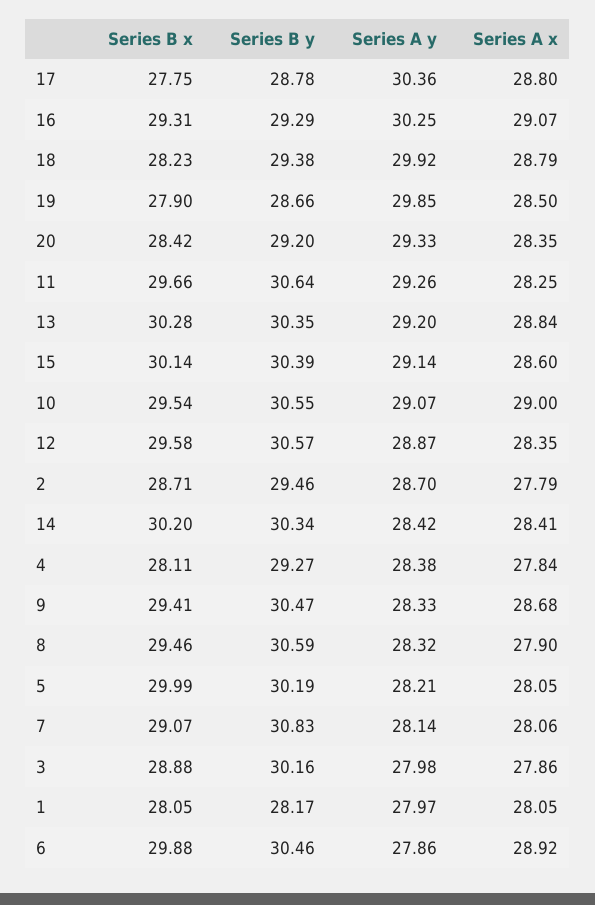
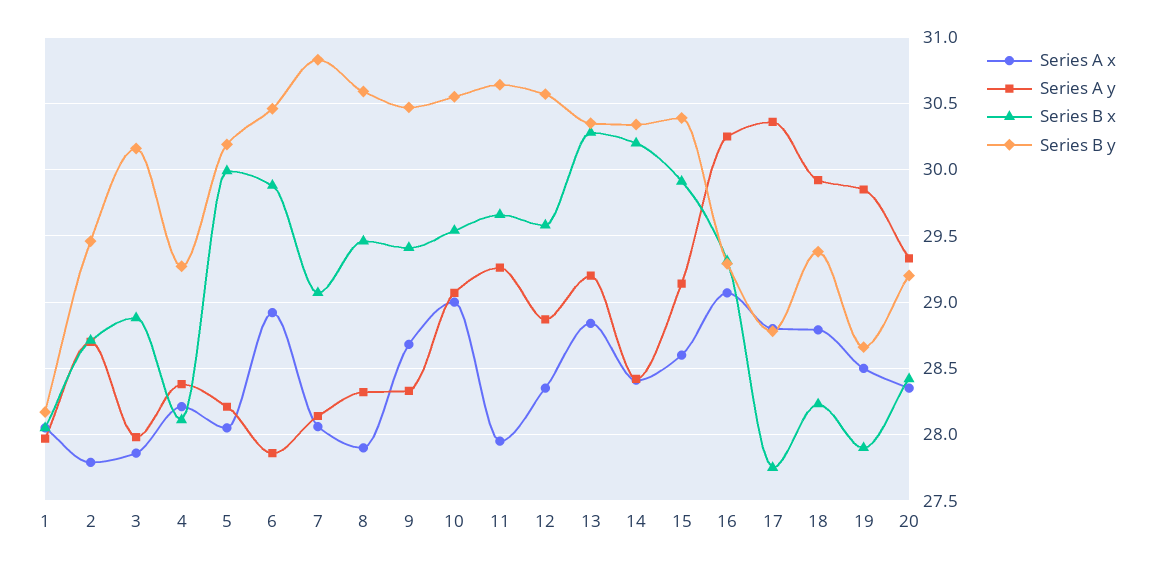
  {
    "Series B x": {
      "17": 27.75,
      "16": 29.31,
      "18": 28.23,
      "19": 27.9,
      "20": 28.42,
      "11": 29.66,
      "13": 30.28,
-     "15": 30.14,
+     "15": 29.9,
      "10": 29.54,
      "12": 29.58,
      "2": 28.71,
      "14": 30.2,
      "4": 28.11,
      "9": 29.41,
      "8": 29.46,
      "5": 29.99,
      "7": 29.07,
      "3": 28.88,
      "1": 28.05,
      "6": 29.88
    },
    "Series B y": {
      "17": 28.78,
      "16": 29.29,
      "18": 29.38,
      "19": 28.66,
      "20": 29.2,
      "11": 30.64,
      "13": 30.35,
      "15": 30.39,
      "10": 30.55,
      "12": 30.57,
      "2": 29.46,
      "14": 30.34,
      "4": 29.27,
      "9": 30.47,
      "8": 30.59,
      "5": 30.19,
      "7": 30.83,
      "3": 30.16,
      "1": 28.17,
      "6": 30.46
    },
    "Series A y": {
      "17": 30.36,
      "16": 30.25,
      "18": 29.92,
      "19": 29.85,
      "20": 29.33,
      "11": 29.26,
      "13": 29.2,
      "15": 29.14,
      "10": 29.07,
      "12": 28.87,
      "2": 28.7,
      "14": 28.42,
      "4": 28.38,
      "9": 28.33,
      "8": 28.32,
      "5": 28.21,
      "7": 28.14,
      "3": 27.98,
      "1": 27.97,
      "6": 27.86
    },
    "Series A x": {
      "17": 28.8,
      "16": 29.07,
      "18": 28.79,
      "19": 28.5,
      "20": 28.35,
-     "11": 28.25,
+     "11": 27.95,
      "13": 28.84,
      "15": 28.6,
      "10": 29,
      "12": 28.35,
      "2": 27.79,
      "14": 28.41,
-     "4": 27.84,
+     "4": 28.2,
      "9": 28.68,
      "8": 27.9,
      "5": 28.05,
      "7": 28.06,
      "3": 27.86,
      "1": 28.05,
      "6": 28.92
    }
  }

